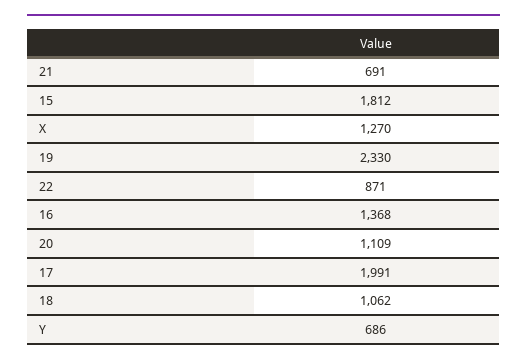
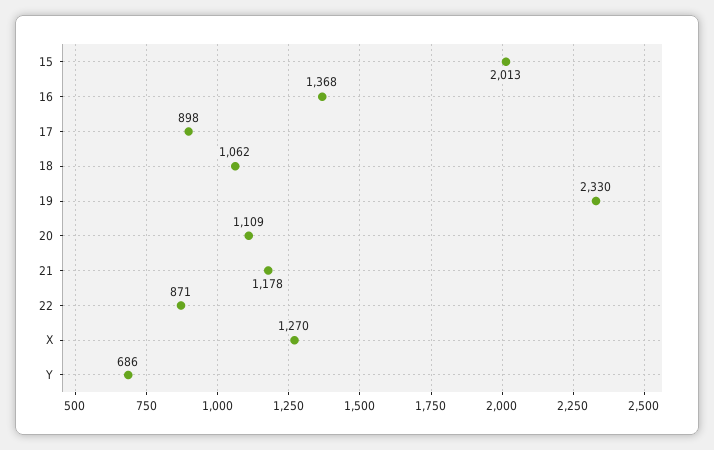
  {
-   "21": 691,
+   "21": 1178,
-   "15": 1812,
+   "15": 2013,
    "X": 1270,
    "19": 2330,
    "22": 871,
    "16": 1368,
    "20": 1109,
-   "17": 1991,
+   "17": 898,
    "18": 1062,
    "Y": 686
  }

